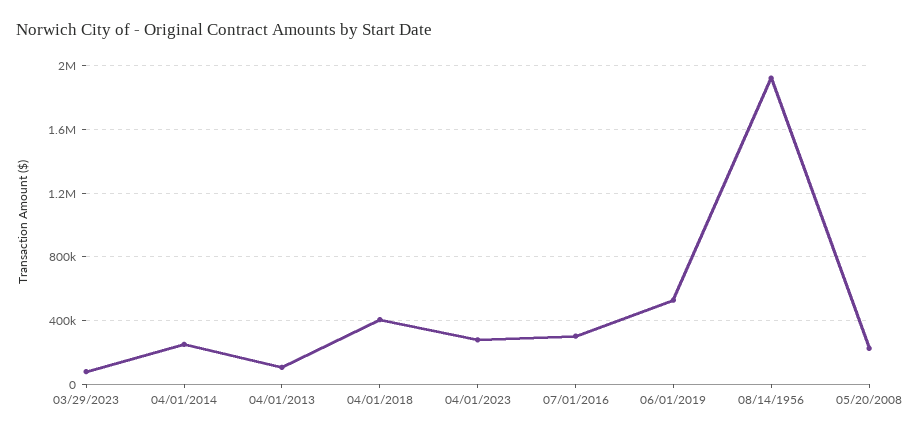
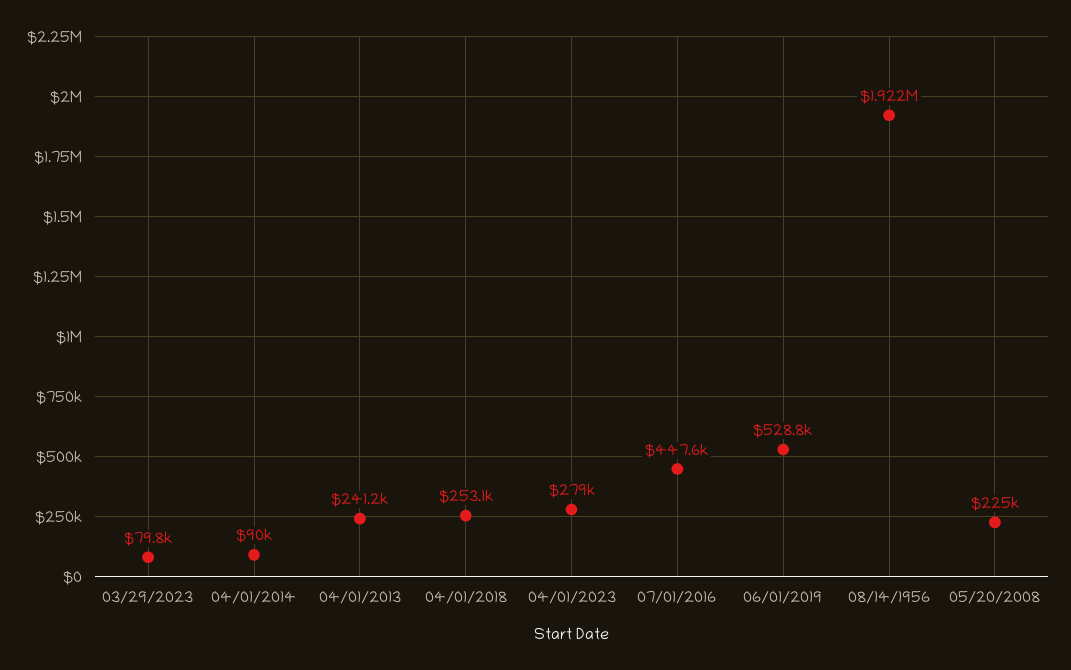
  {
    "03/29/2023": 79800,
-   "04/01/2014": 250000,
+   "04/01/2014": 90000,
-   "04/01/2013": 100000,
+   "04/01/2013": 241200,
-   "04/01/2018": 400000,
+   "04/01/2018": 253100,
    "04/01/2023": 279000,
-   "07/01/2016": 300000,
+   "07/01/2016": 447600,
    "06/01/2019": 528800,
    "08/14/1956": 1922000,
    "05/20/2008": 225000
  }

